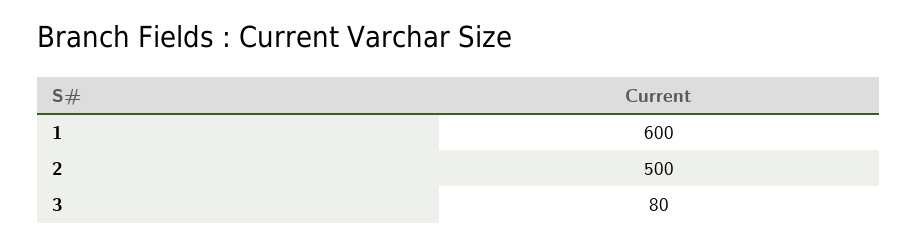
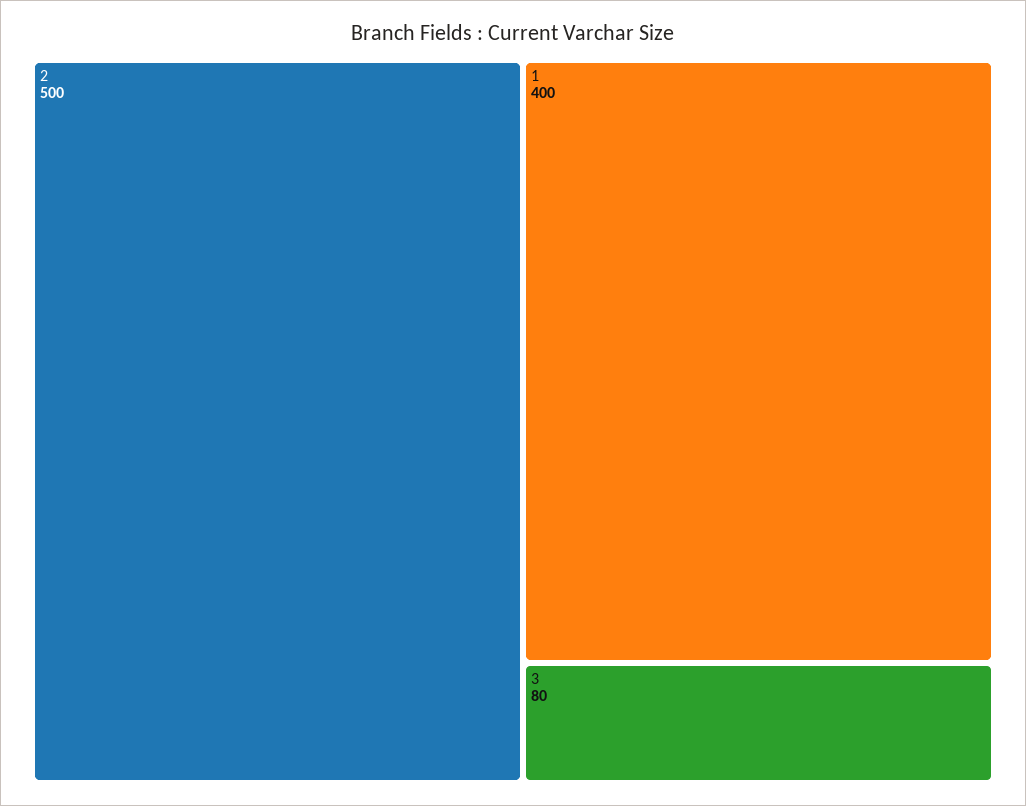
  {
-   "1": 600,
+   "1": 400,
    "2": 500,
    "3": 80
  }

